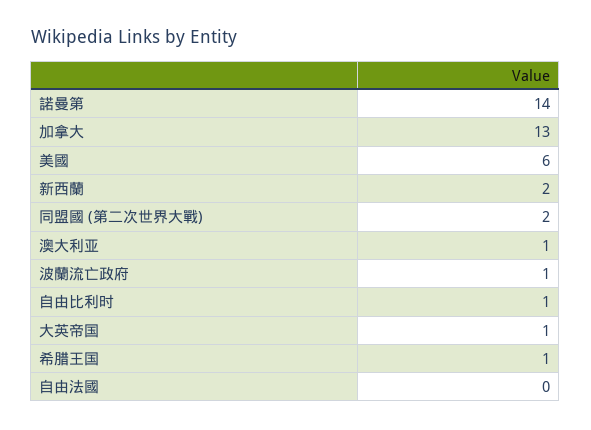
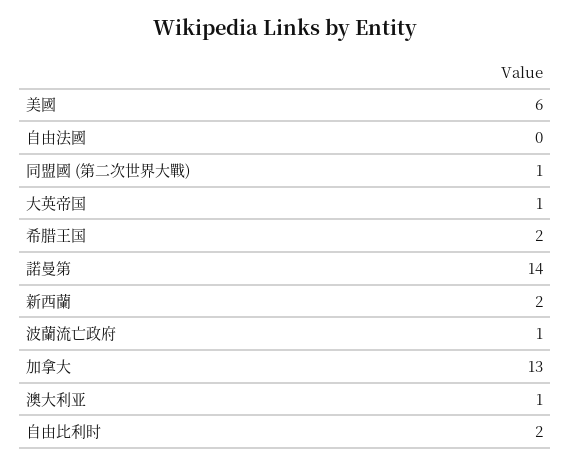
  {
    "諾曼第": 14,
    "加拿大": 13,
    "美國": 6,
    "新西蘭": 2,
-   "同盟國 (第二次世界大戰)": 2,
+   "同盟國 (第二次世界大戰)": 1,
    "澳大利亚": 1,
    "波蘭流亡政府": 1,
-   "自由比利时": 1,
+   "自由比利时": 2,
    "大英帝国": 1,
-   "希腊王国": 1,
+   "希腊王国": 2,
    "自由法國": 0
  }

